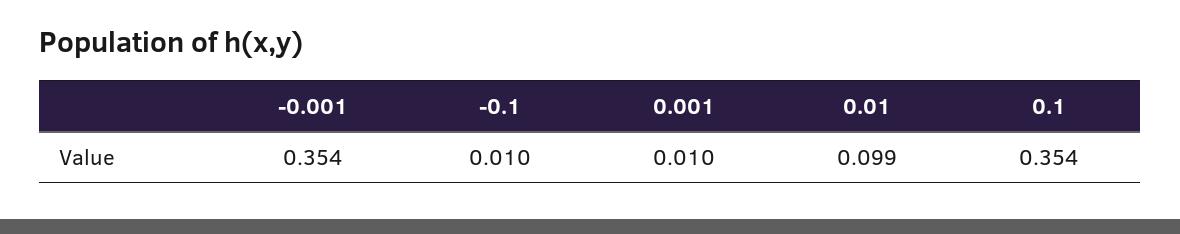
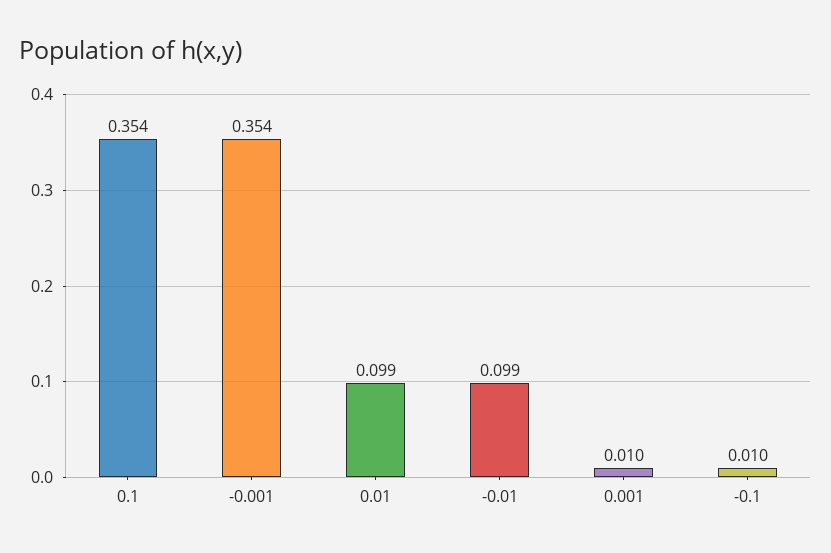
  {
    "-0.001": 0.354,
    "-0.1": 0.01,
    "0.001": 0.01,
    "0.01": 0.099,
-   "0.1": 0.354
+   "0.1": 0.354,
+   "-0.01": 0.099
  }

